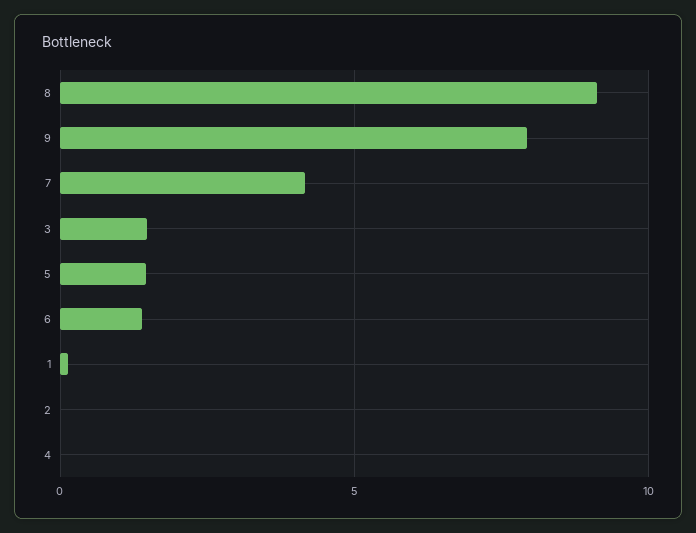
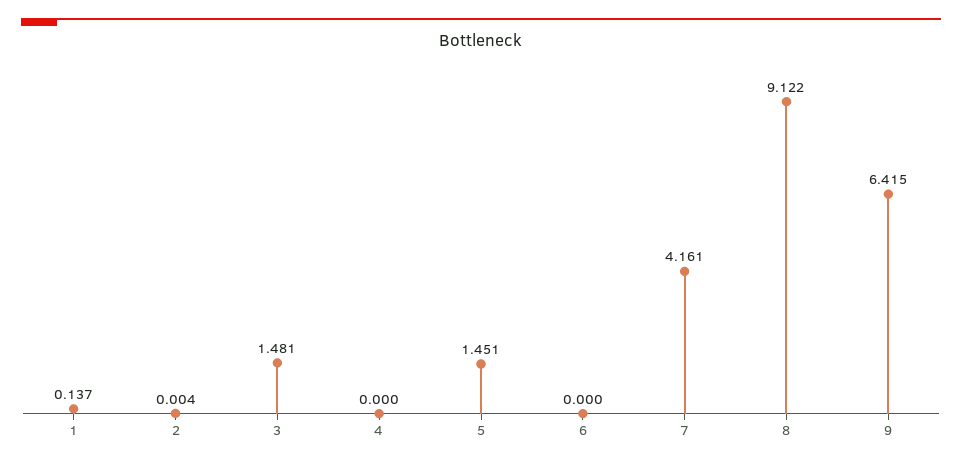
  {
    "8": 9.122,
-   "9": 8,
+   "9": 6.415,
    "7": 4.161,
    "3": 1.481,
    "5": 1.451,
-   "6": 1.5,
+   "6": 0,
    "1": 0.137,
    "2": 0.004,
    "4": 0
  }

